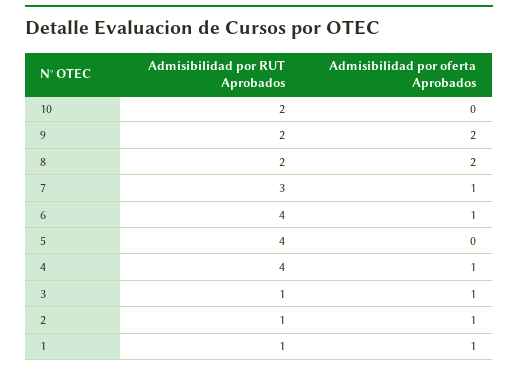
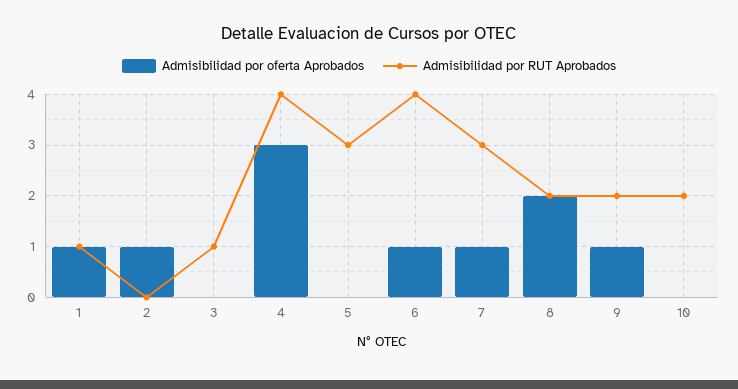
  {
    "Admisibilidad por RUT Aprobados": {
      "10": 2,
      "9": 2,
      "8": 2,
      "7": 3,
      "6": 4,
-     "5": 4,
+     "5": 3,
      "4": 4,
      "3": 1,
-     "2": 1,
+     "2": 0,
      "1": 1
    },
    "Admisibilidad por oferta Aprobados": {
      "10": 0,
-     "9": 2,
+     "9": 1,
      "8": 2,
      "7": 1,
      "6": 1,
      "5": 0,
-     "4": 1,
+     "4": 3,
-     "3": 1,
+     "3": 0,
      "2": 1,
      "1": 1
    }
  }

